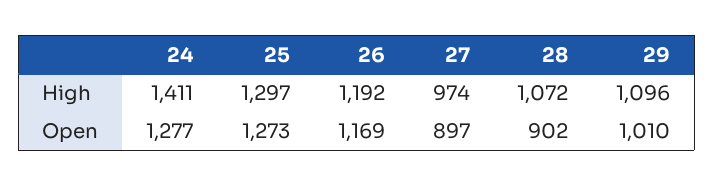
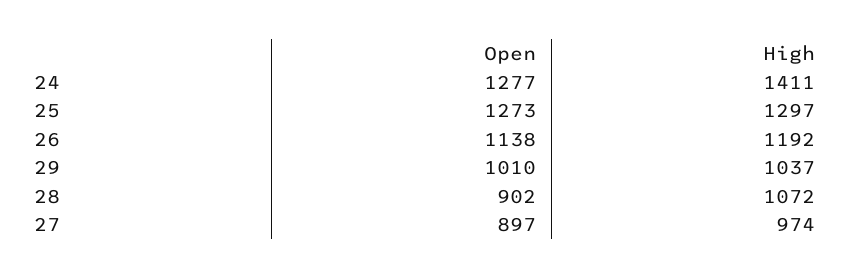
  {
    "24": {
      "High": 1411,
      "Open": 1277
    },
    "25": {
      "High": 1297,
      "Open": 1273
    },
    "26": {
      "High": 1192,
-     "Open": 1169
+     "Open": 1138
    },
    "27": {
      "High": 974,
      "Open": 897
    },
    "28": {
      "High": 1072,
      "Open": 902
    },
    "29": {
-     "High": 1096,
+     "High": 1037,
      "Open": 1010
    }
  }

